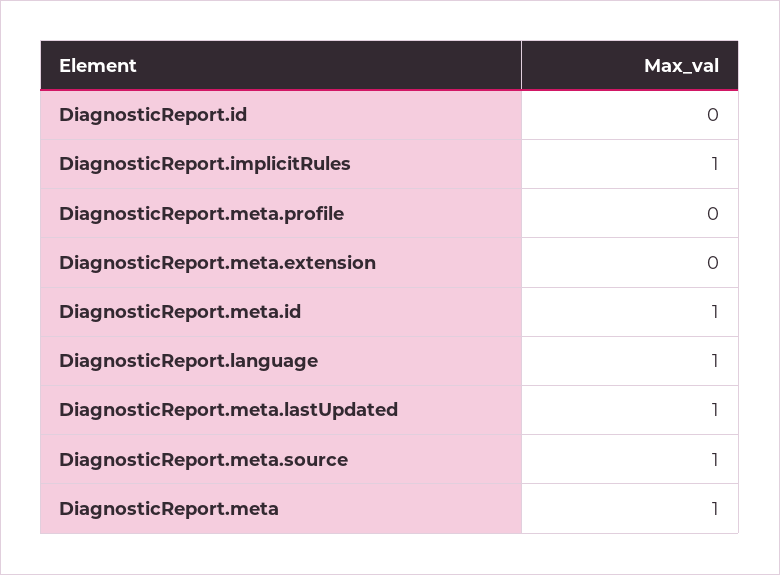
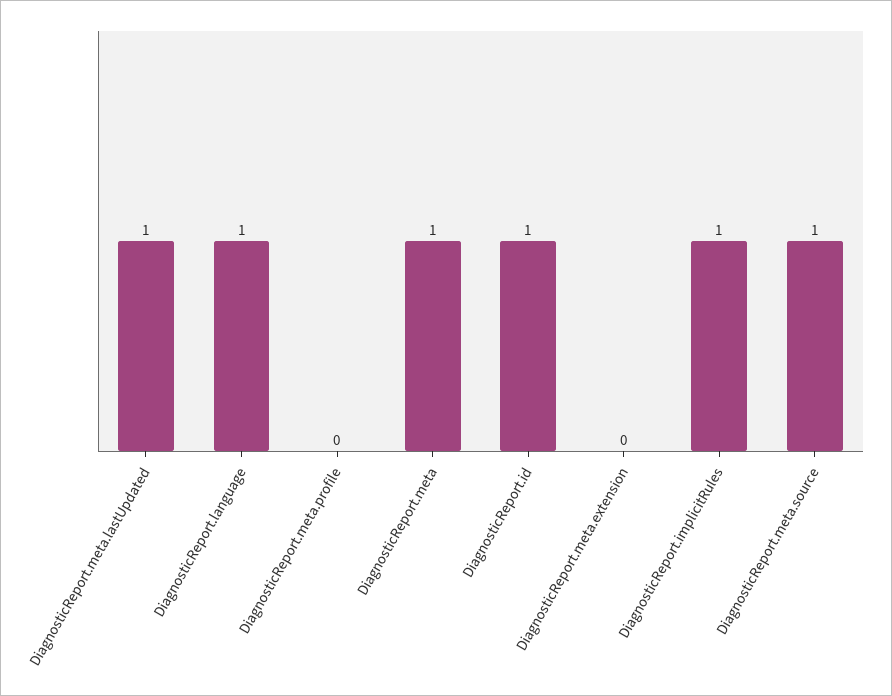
  {
-   "DiagnosticReport.id": 0,
+   "DiagnosticReport.id": 1,
    "DiagnosticReport.implicitRules": 1,
    "DiagnosticReport.meta.profile": 0,
    "DiagnosticReport.meta.extension": 0,
-   "DiagnosticReport.meta.id": 1,
    "DiagnosticReport.language": 1,
    "DiagnosticReport.meta.lastUpdated": 1,
    "DiagnosticReport.meta.source": 1,
    "DiagnosticReport.meta": 1
  }

